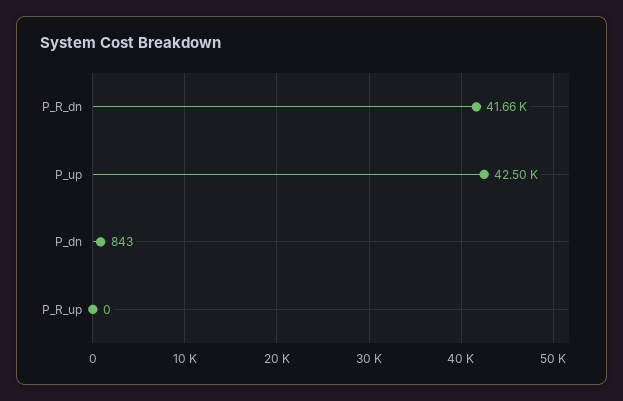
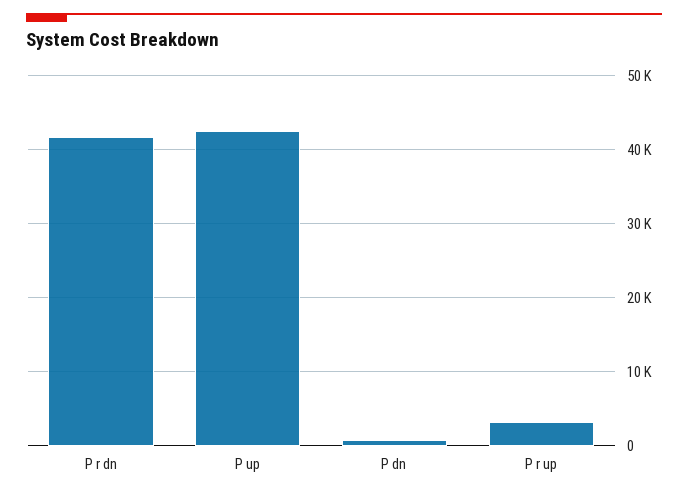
  {
    "P_R_dn": 41660,
    "P_up": 42500,
    "P_dn": 843,
-   "P_R_up": 0
+   "P_R_up": 3000
  }

